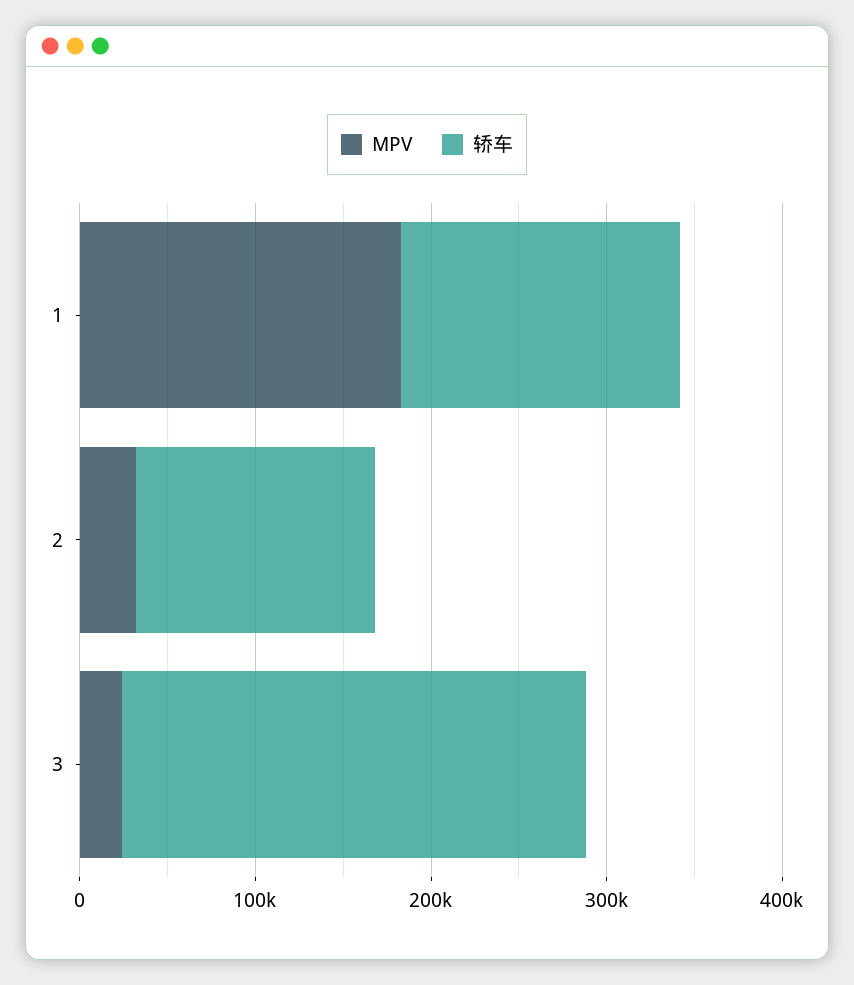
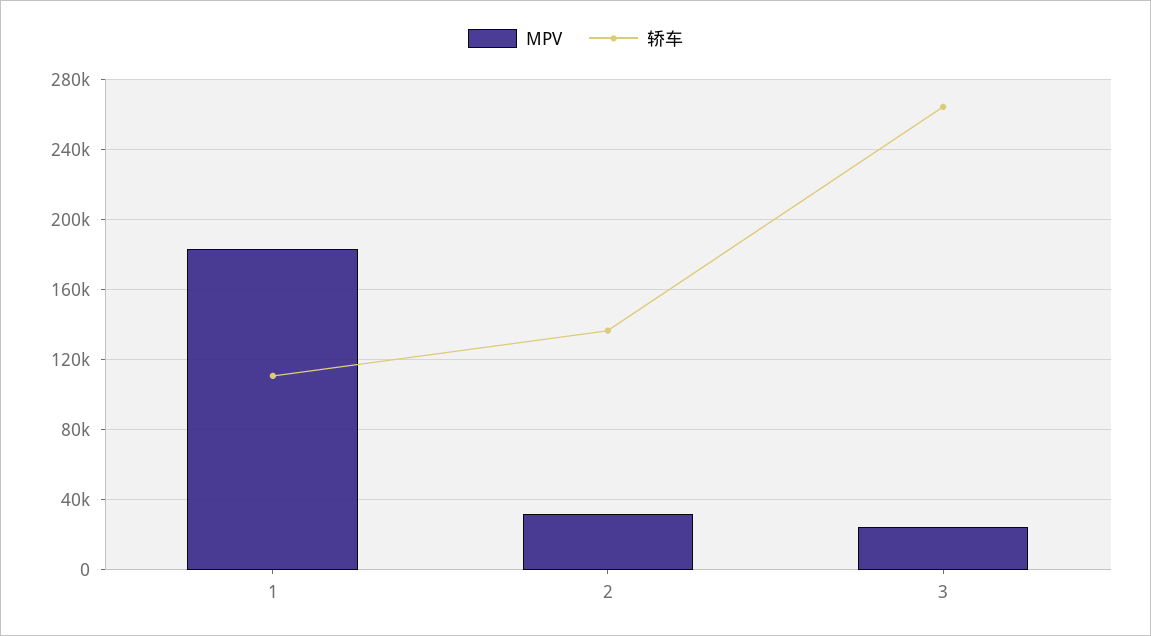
  {
    "MPV": {
      "1": 185000,
      "2": 30000,
      "3": 25000
    },
    "轿车": {
-     "1": 160000,
+     "1": 110000,
      "2": 135000,
      "3": 265000
    }
  }

